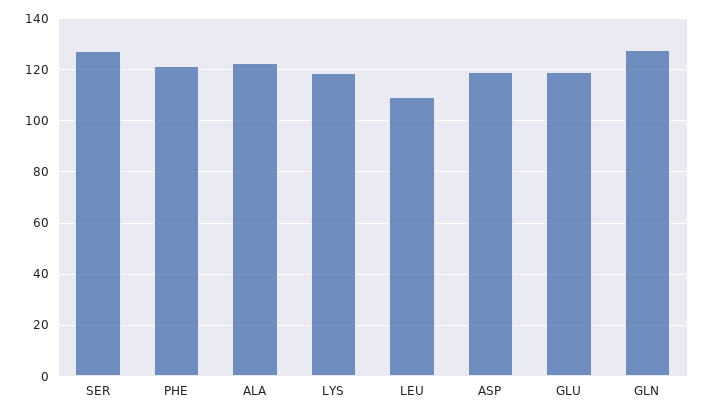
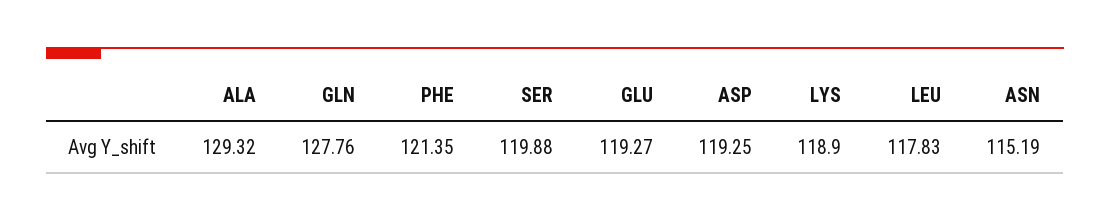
  {
-   "SER": 127.5,
+   "SER": 119.88,
    "PHE": 121.35,
-   "ALA": 122.5,
+   "ALA": 129.32,
    "LYS": 118.9,
-   "LEU": 110,
+   "LEU": 117.83,
    "ASP": 119.25,
    "GLU": 119.27,
-   "GLN": 127.76
+   "GLN": 127.76,
+   "ASN": 115.19
  }

